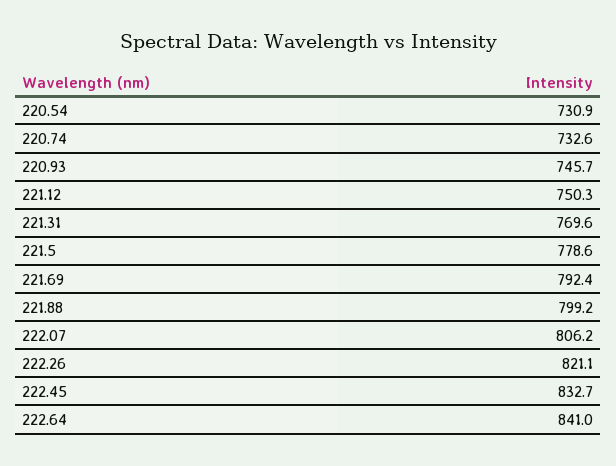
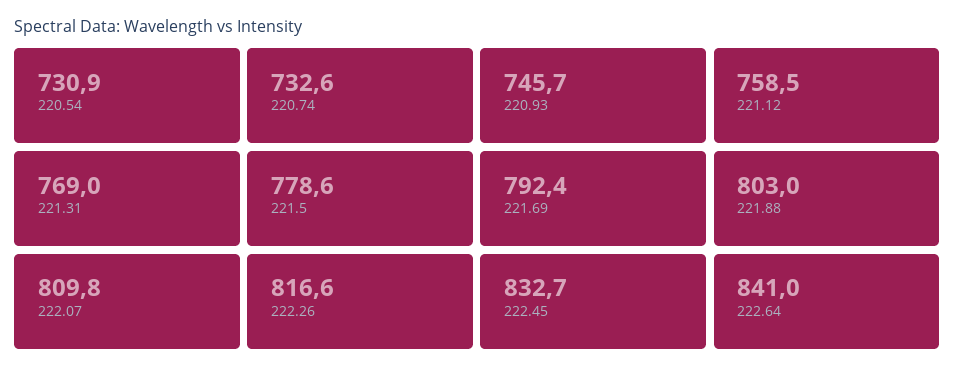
  {
    "220.54": 730.9,
    "220.74": 732.6,
    "220.93": 745.7,
-   "221.12": 750.3,
+   "221.12": 758.5,
-   "221.31": 769.6,
+   "221.31": 769,
    "221.5": 778.6,
    "221.69": 792.4,
-   "221.88": 799.2,
+   "221.88": 803,
-   "222.07": 806.2,
+   "222.07": 809.8,
-   "222.26": 821.1,
+   "222.26": 816.6,
    "222.45": 832.7,
    "222.64": 841
  }

